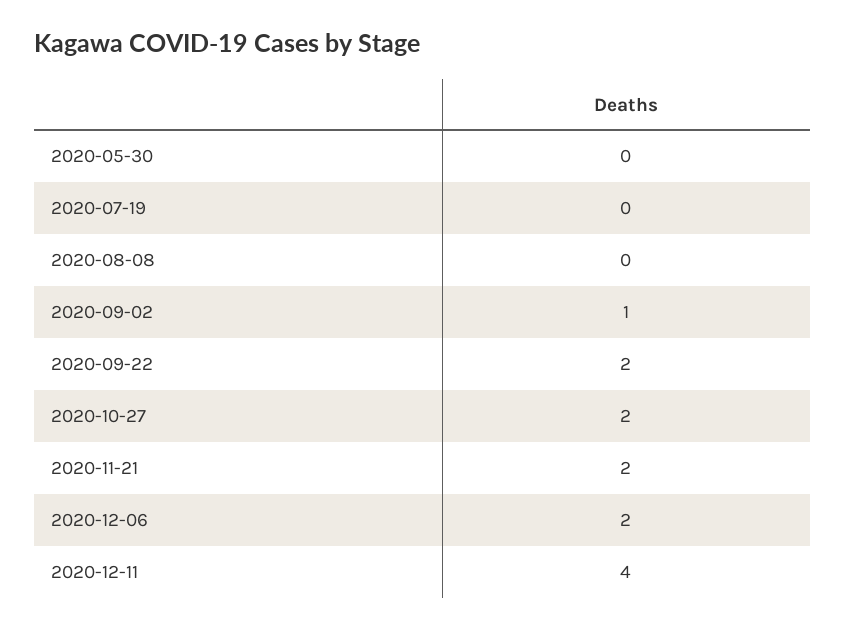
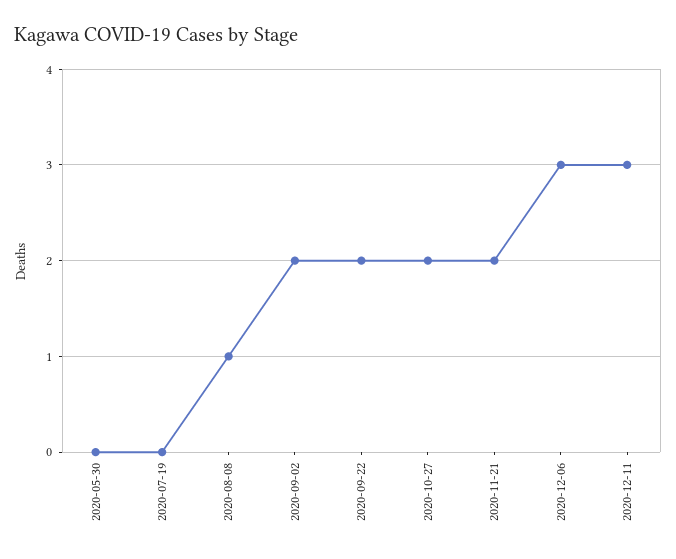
  {
    "2020-05-30": 0,
    "2020-07-19": 0,
-   "2020-08-08": 0,
+   "2020-08-08": 1,
-   "2020-09-02": 1,
+   "2020-09-02": 2,
    "2020-09-22": 2,
    "2020-10-27": 2,
    "2020-11-21": 2,
-   "2020-12-06": 2,
+   "2020-12-06": 3,
-   "2020-12-11": 4
+   "2020-12-11": 3
  }

